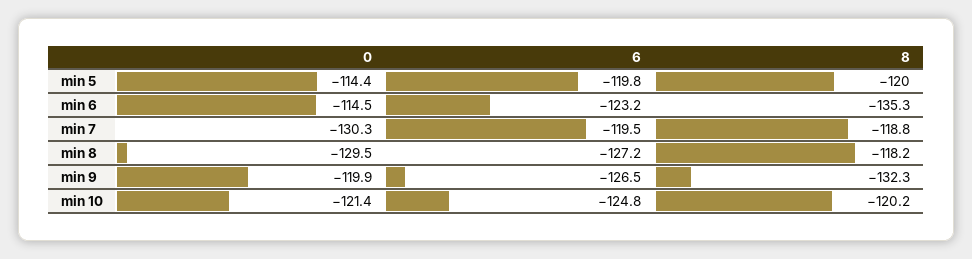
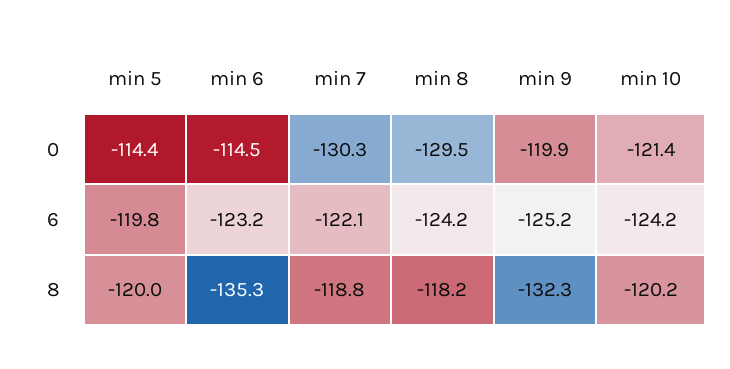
  {
    "0": {
      "min 5": -114.4,
      "min 6": -114.5,
      "min 7": -130.3,
      "min 8": -129.5,
      "min 9": -119.9,
      "min 10": -121.4
    },
    "6": {
      "min 5": -119.8,
      "min 6": -123.2,
-     "min 7": -119.5,
+     "min 7": -122.1,
-     "min 8": -127.2,
+     "min 8": -124.2,
-     "min 9": -126.5,
+     "min 9": -125.2,
-     "min 10": -124.8
+     "min 10": -124.2
    },
    "8": {
      "min 5": -120,
      "min 6": -135.3,
      "min 7": -118.8,
      "min 8": -118.2,
      "min 9": -132.3,
      "min 10": -120.2
    }
  }

